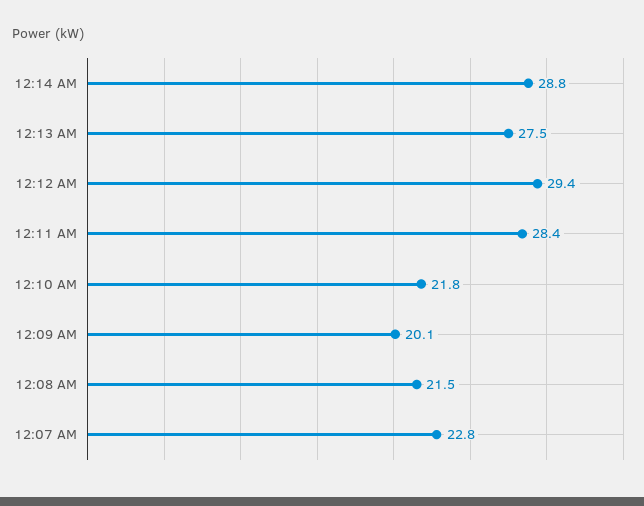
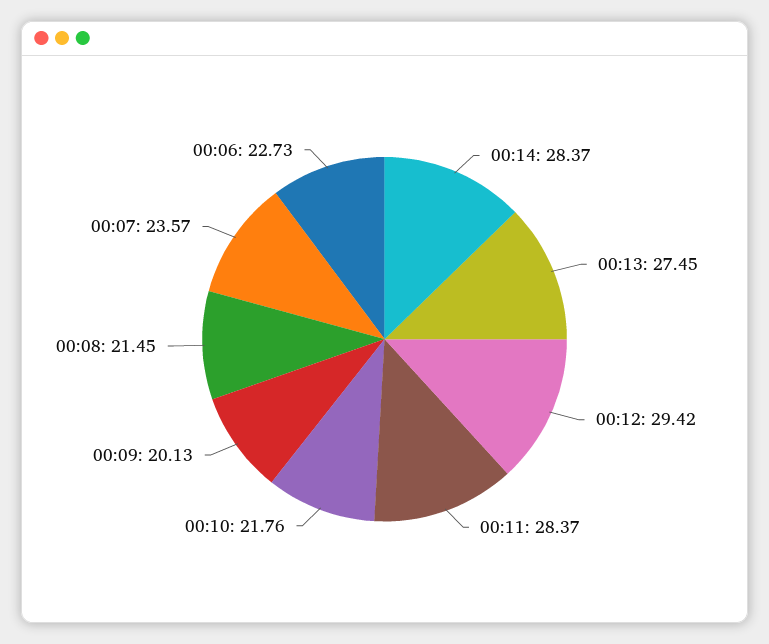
  {
-   "12:14 AM": 28.8,
+   "12:14 AM": 28.37,
    "12:13 AM": 27.45,
    "12:12 AM": 29.42,
    "12:11 AM": 28.37,
    "12:10 AM": 21.76,
    "12:09 AM": 20.13,
    "12:08 AM": 21.45,
-   "12:07 AM": 22.8
+   "12:07 AM": 23.57,
+   "00:06": 22.73
  }

